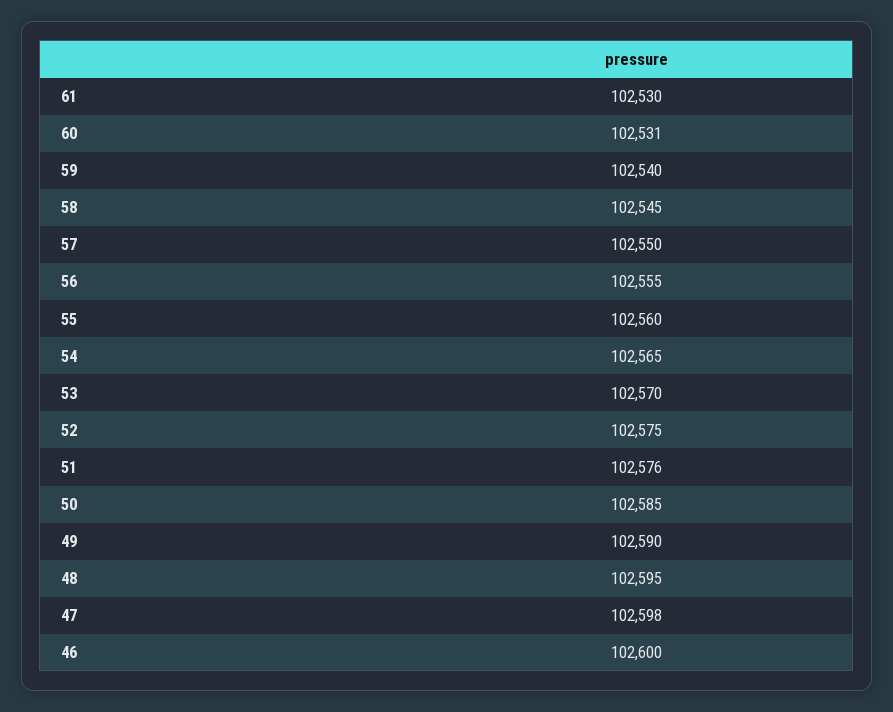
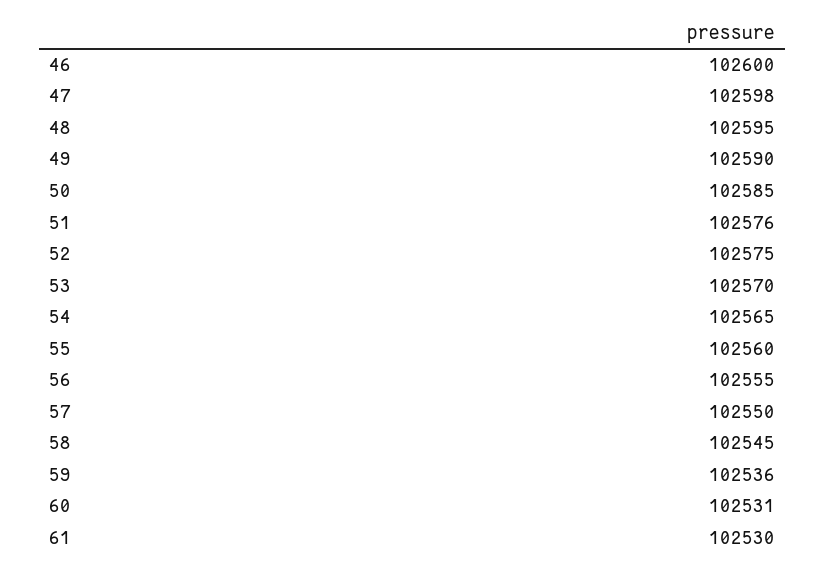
  {
    "61": 102530,
    "60": 102531,
-   "59": 102540,
+   "59": 102536,
    "58": 102545,
    "57": 102550,
    "56": 102555,
    "55": 102560,
    "54": 102565,
    "53": 102570,
    "52": 102575,
    "51": 102576,
    "50": 102585,
    "49": 102590,
    "48": 102595,
    "47": 102598,
    "46": 102600
  }

